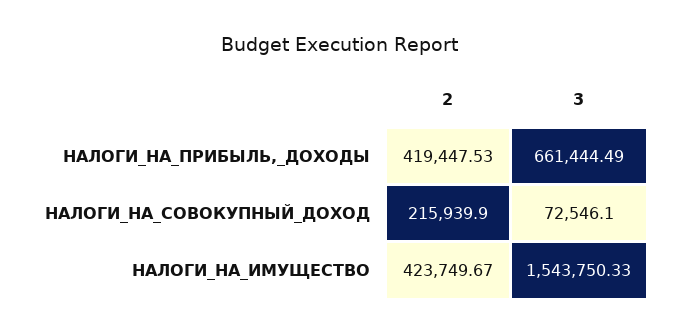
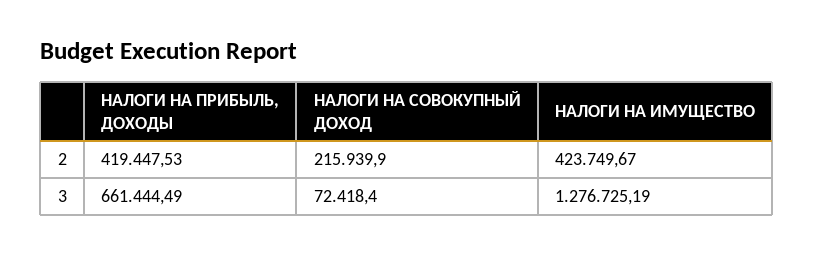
  {
    "2": {
      "НАЛОГИ_НА_ПРИБЫЛЬ,_ДОХОДЫ": 419447.53,
      "НАЛОГИ_НА_СОВОКУПНЫЙ_ДОХОД": 215939.9,
      "НАЛОГИ_НА_ИМУЩЕСТВО": 423749.67
    },
    "3": {
      "НАЛОГИ_НА_ПРИБЫЛЬ,_ДОХОДЫ": 661444.49,
-     "НАЛОГИ_НА_СОВОКУПНЫЙ_ДОХОД": 72546.1,
+     "НАЛОГИ_НА_СОВОКУПНЫЙ_ДОХОД": 72418.4,
-     "НАЛОГИ_НА_ИМУЩЕСТВО": 1543750.33
+     "НАЛОГИ_НА_ИМУЩЕСТВО": 1276725.19
    }
  }

